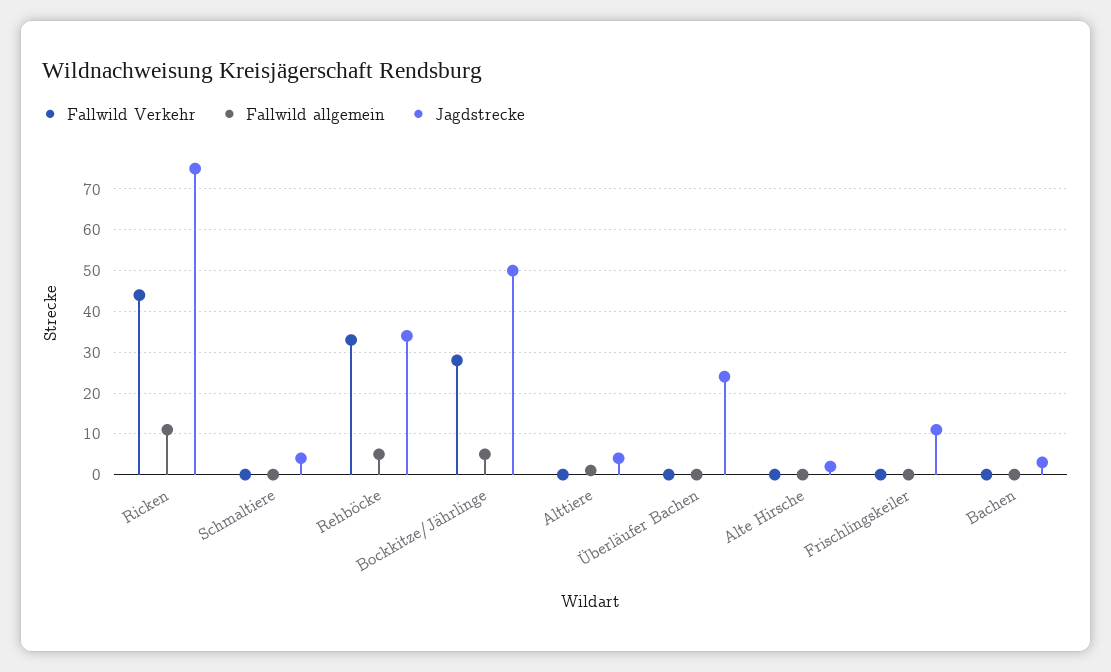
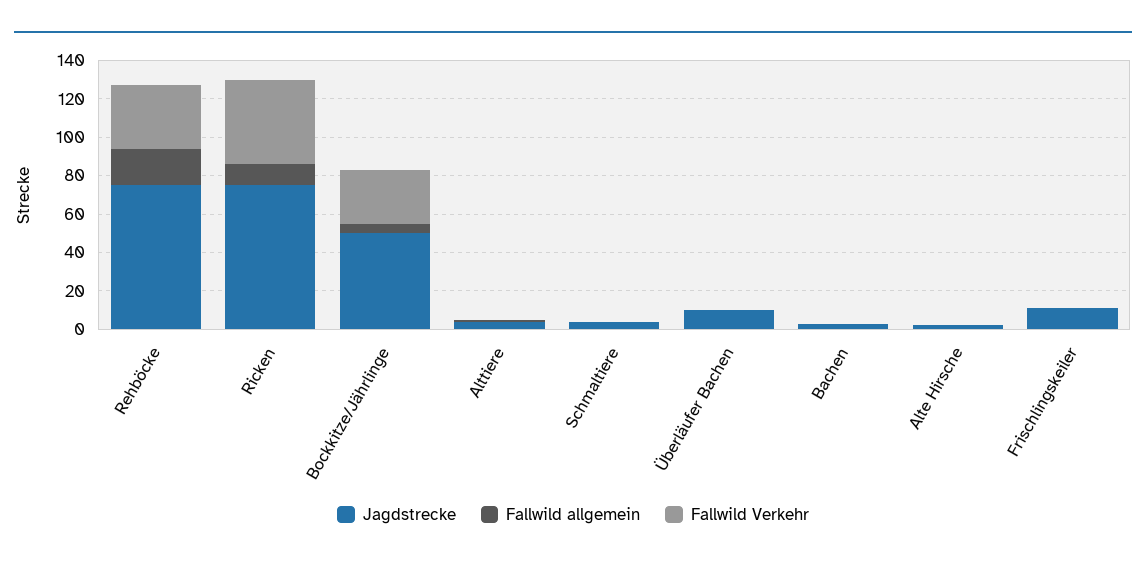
  {
    "Fallwild Verkehr": {
      "Ricken": 45,
      "Schmaltiere": 0,
      "Rehböcke": 35,
      "Bockkitze/Jährlinge": 30,
      "Alttiere": 0,
      "Überläufer Bachen": 0,
      "Alte Hirsche": 0,
      "Frischlingskeiler": 0,
      "Bachen": 0
    },
    "Fallwild allgemein": {
      "Ricken": 10,
      "Schmaltiere": 0,
-     "Rehböcke": 5,
+     "Rehböcke": 20,
      "Bockkitze/Jährlinge": 5,
      "Alttiere": 0,
      "Überläufer Bachen": 0,
      "Alte Hirsche": 0,
      "Frischlingskeiler": 0,
      "Bachen": 0
    },
    "Jagdstrecke": {
      "Ricken": 75,
      "Schmaltiere": 5,
-     "Rehböcke": 35,
+     "Rehböcke": 75,
      "Bockkitze/Jährlinge": 50,
      "Alttiere": 5,
-     "Überläufer Bachen": 25,
+     "Überläufer Bachen": 10,
      "Alte Hirsche": 0,
      "Frischlingskeiler": 10,
      "Bachen": 5
    }
  }

